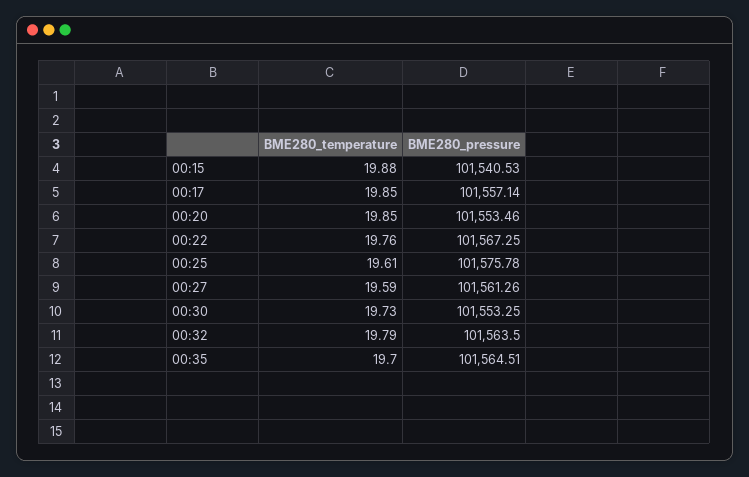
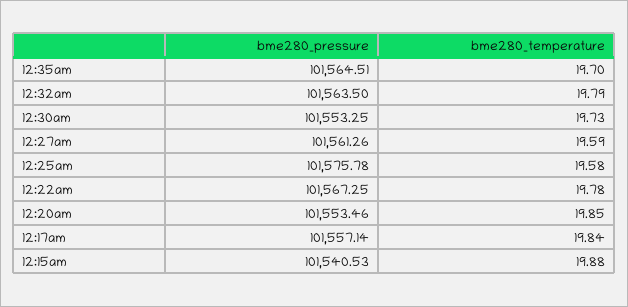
  {
    "BME280_temperature": {
      "00:15": 19.88,
-     "00:17": 19.85,
+     "00:17": 19.84,
      "00:20": 19.85,
-     "00:22": 19.76,
+     "00:22": 19.78,
-     "00:25": 19.61,
+     "00:25": 19.58,
      "00:27": 19.59,
      "00:30": 19.73,
      "00:32": 19.79,
      "00:35": 19.7
    },
    "BME280_pressure": {
      "00:15": 101540.53,
      "00:17": 101557.14,
      "00:20": 101553.46,
      "00:22": 101567.25,
      "00:25": 101575.78,
      "00:27": 101561.26,
      "00:30": 101553.25,
      "00:32": 101563.5,
      "00:35": 101564.51
    }
  }

